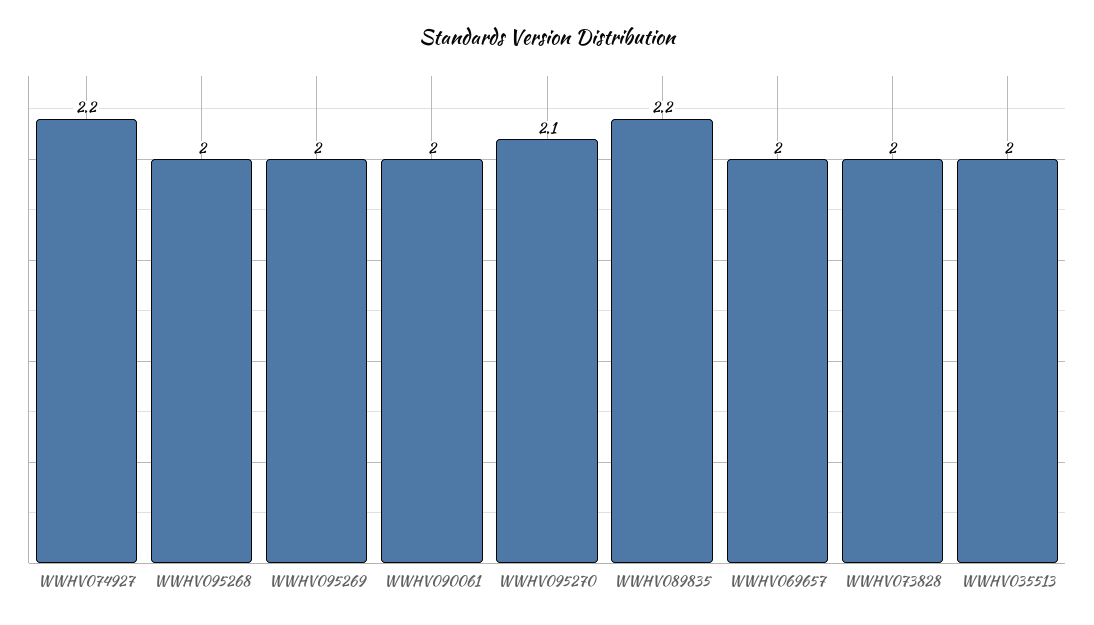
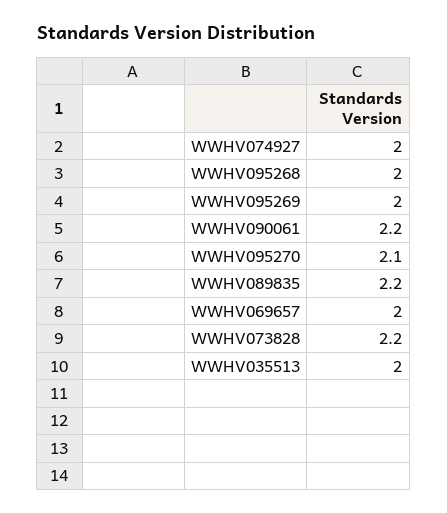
  {
-   "WWHV074927": 2.2,
+   "WWHV074927": 2,
    "WWHV095268": 2,
    "WWHV095269": 2,
-   "WWHV090061": 2,
+   "WWHV090061": 2.2,
    "WWHV095270": 2.1,
    "WWHV089835": 2.2,
    "WWHV069657": 2,
-   "WWHV073828": 2,
+   "WWHV073828": 2.2,
    "WWHV035513": 2
  }

